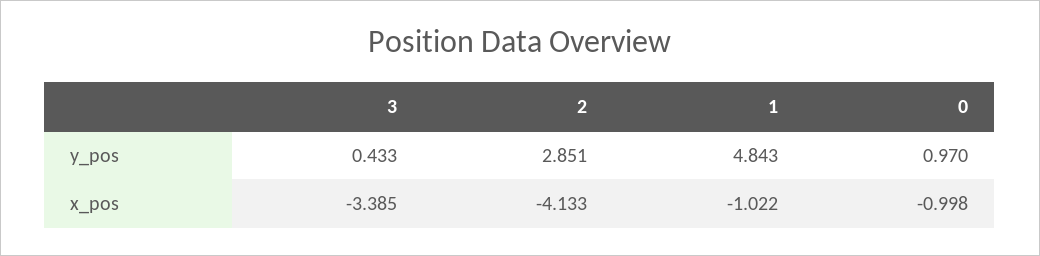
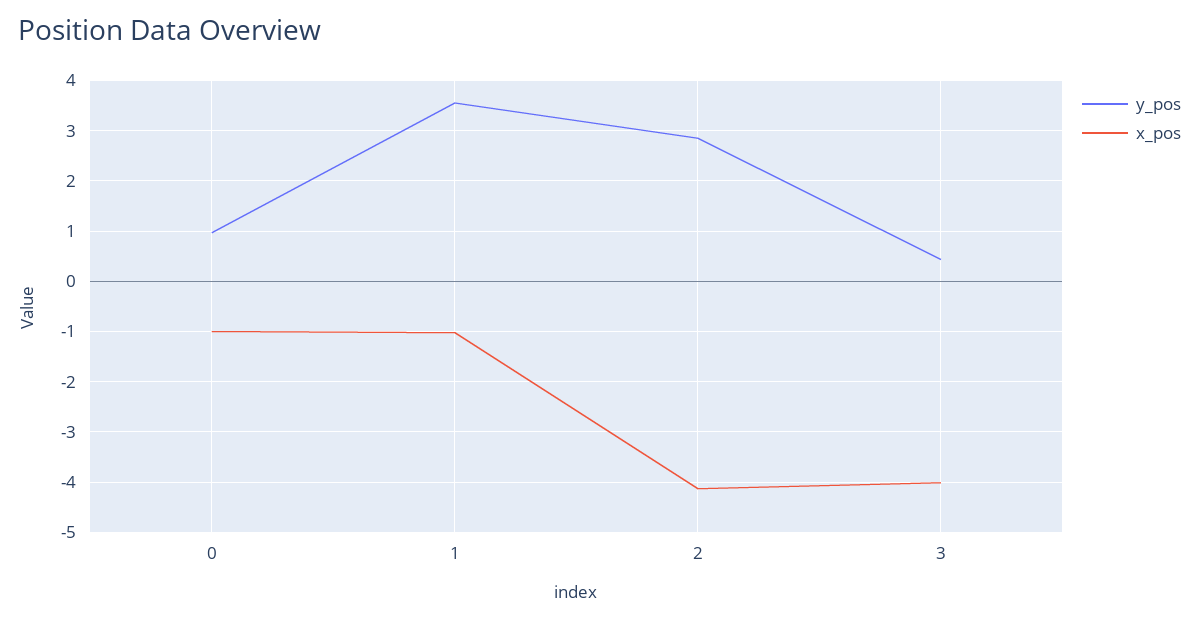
  {
    "y_pos": {
      "3": 0.433,
      "2": 2.851,
-     "1": 4.843,
+     "1": 3.6,
      "0": 0.97
    },
    "x_pos": {
-     "3": -3.385,
+     "3": -4,
      "2": -4.133,
      "1": -1.022,
      "0": -0.998
    }
  }

